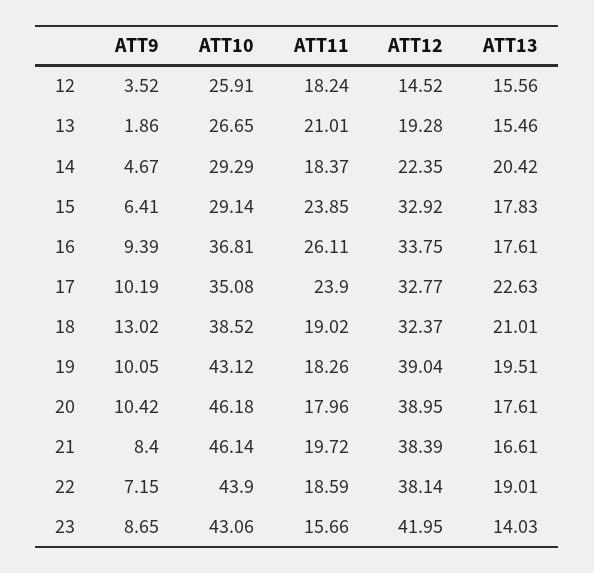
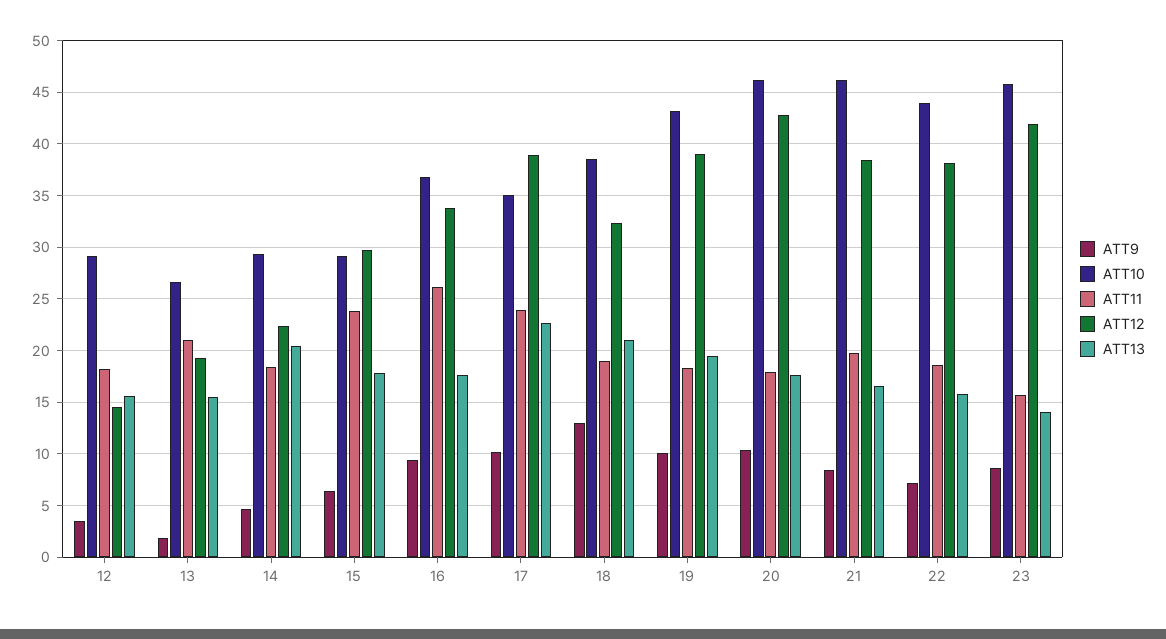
  {
    "ATT9": {
      "12": 3.52,
      "13": 1.86,
      "14": 4.67,
      "15": 6.41,
      "16": 9.39,
      "17": 10.19,
      "18": 13.02,
      "19": 10.05,
      "20": 10.42,
      "21": 8.4,
      "22": 7.15,
      "23": 8.65
    },
    "ATT10": {
-     "12": 25.91,
+     "12": 29,
      "13": 26.65,
      "14": 29.29,
      "15": 29.14,
      "16": 36.81,
      "17": 35.08,
      "18": 38.52,
      "19": 43.12,
      "20": 46.18,
      "21": 46.14,
      "22": 43.9,
-     "23": 43.06
+     "23": 46
    },
    "ATT11": {
      "12": 18.24,
      "13": 21.01,
      "14": 18.37,
      "15": 23.85,
      "16": 26.11,
      "17": 23.9,
      "18": 19.02,
      "19": 18.26,
      "20": 17.96,
      "21": 19.72,
      "22": 18.59,
      "23": 15.66
    },
    "ATT12": {
      "12": 14.52,
      "13": 19.28,
      "14": 22.35,
-     "15": 32.92,
+     "15": 30,
      "16": 33.75,
-     "17": 32.77,
+     "17": 39,
      "18": 32.37,
      "19": 39.04,
-     "20": 38.95,
+     "20": 43,
      "21": 38.39,
      "22": 38.14,
      "23": 41.95
    },
    "ATT13": {
      "12": 15.56,
      "13": 15.46,
      "14": 20.42,
      "15": 17.83,
      "16": 17.61,
      "17": 22.63,
      "18": 21.01,
      "19": 19.51,
      "20": 17.61,
      "21": 16.61,
-     "22": 19.01,
+     "22": 16,
      "23": 14.03
    }
  }

